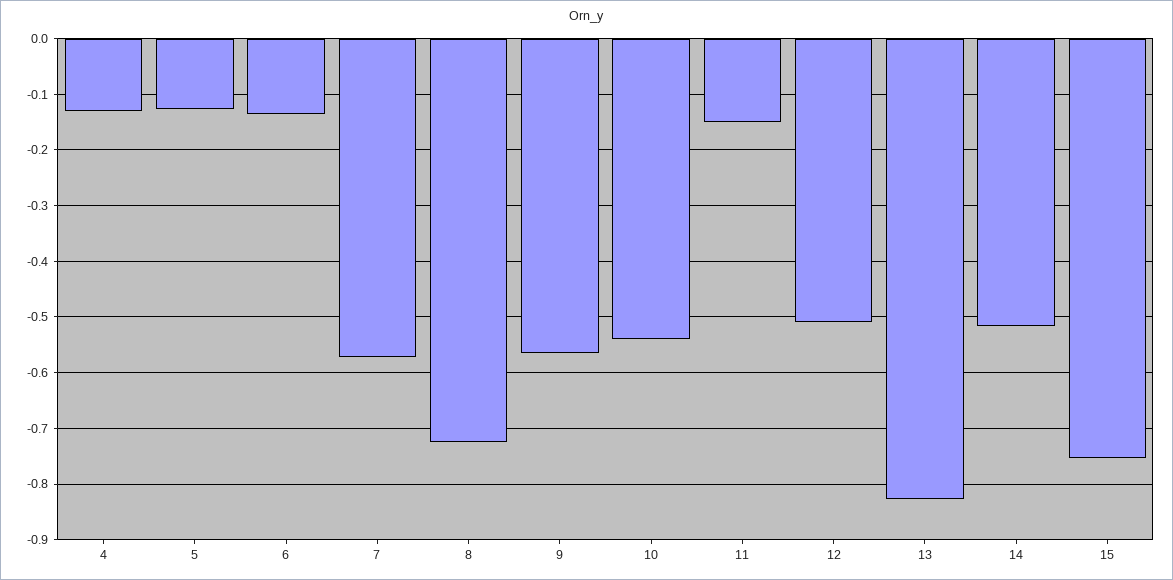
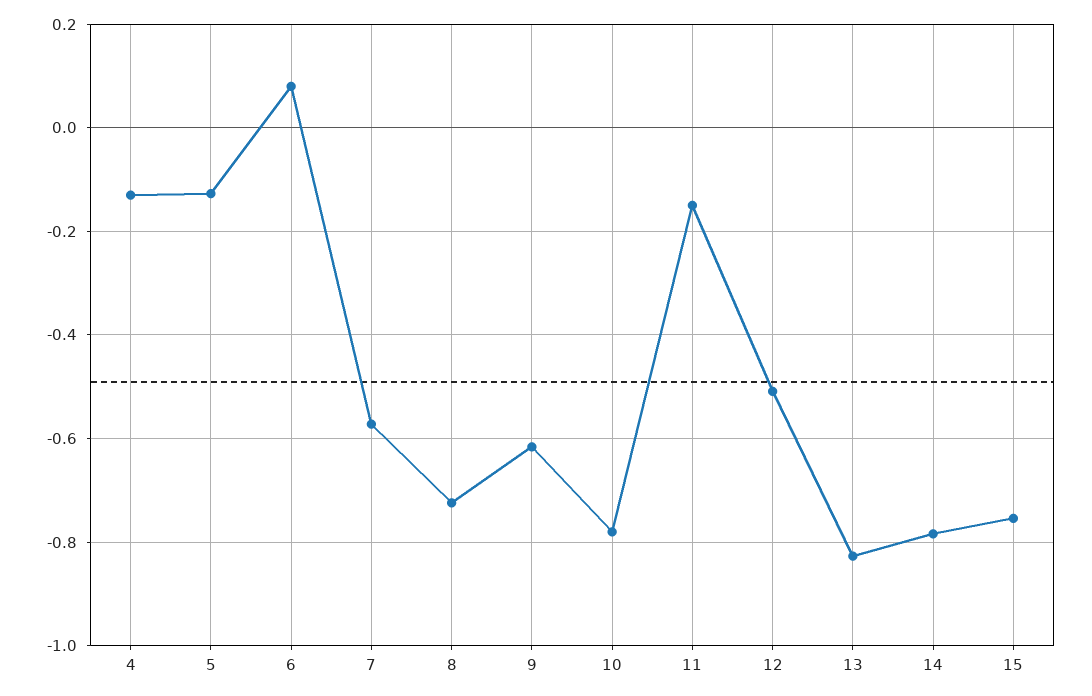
  {
    "4": -0.14,
    "5": -0.12,
-   "6": -0.14,
+   "6": 0.08,
    "7": -0.58,
    "8": -0.72,
-   "9": -0.56,
+   "9": -0.62,
-   "10": -0.54,
+   "10": -0.78,
    "11": -0.16,
    "12": -0.5,
    "13": -0.82,
-   "14": -0.52,
+   "14": -0.78,
    "15": -0.76
  }

